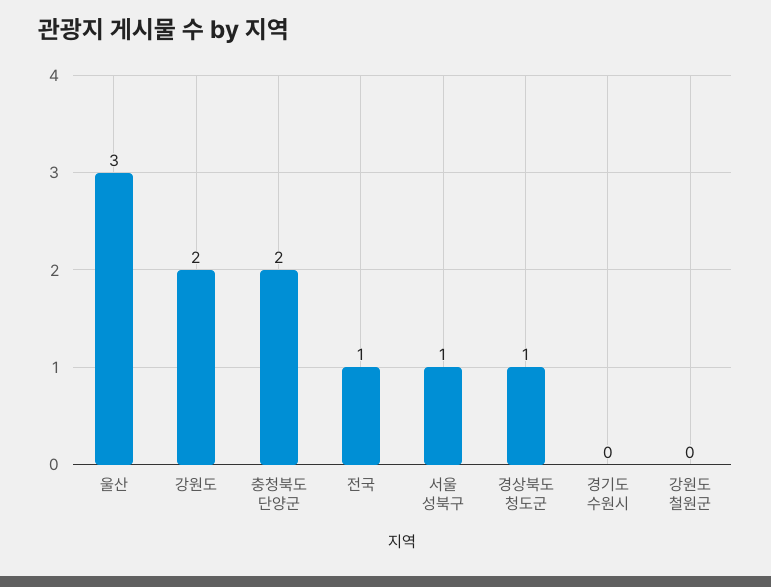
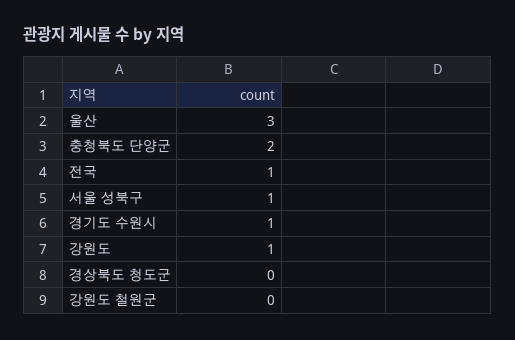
  {
    "울산": 3,
-   "강원도": 2,
+   "강원도": 1,
    "충청북도 단양군": 2,
    "전국": 1,
    "서울 성북구": 1,
-   "경상북도 청도군": 1,
+   "경상북도 청도군": 0,
-   "경기도 수원시": 0,
+   "경기도 수원시": 1,
    "강원도 철원군": 0
  }

